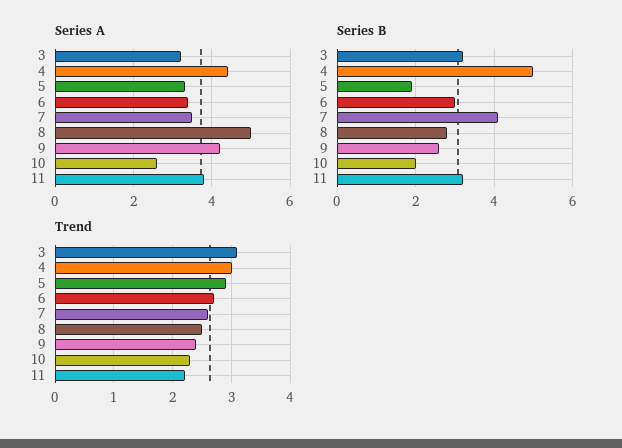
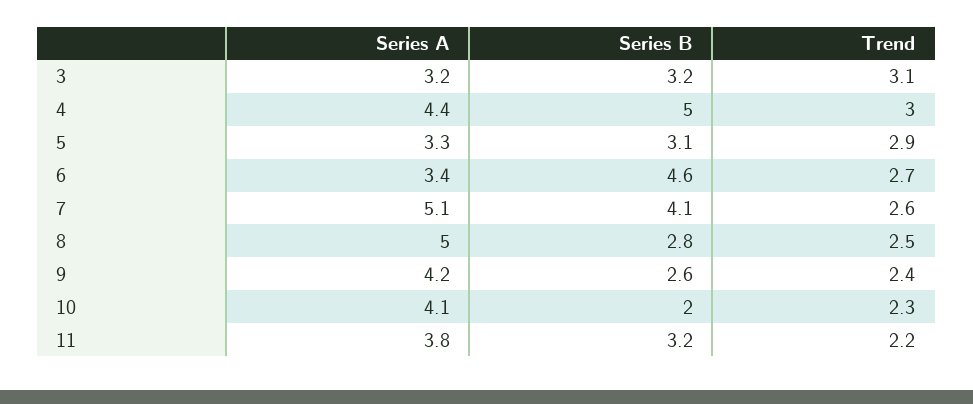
  {
    "Series A": {
      "3": 3.2,
      "4": 4.4,
      "5": 3.3,
      "6": 3.4,
-     "7": 3.5,
+     "7": 5.1,
      "8": 5,
      "9": 4.2,
-     "10": 2.5,
+     "10": 4.1,
      "11": 3.8
    },
    "Series B": {
      "3": 3.2,
      "4": 5,
-     "5": 2,
+     "5": 3.1,
-     "6": 3,
+     "6": 4.6,
      "7": 4.1,
      "8": 2.8,
      "9": 2.6,
      "10": 2,
      "11": 3.2
    },
    "Trend": {
      "3": 3.1,
      "4": 3,
      "5": 2.9,
      "6": 2.7,
      "7": 2.6,
      "8": 2.5,
      "9": 2.4,
      "10": 2.3,
      "11": 2.2
    }
  }

